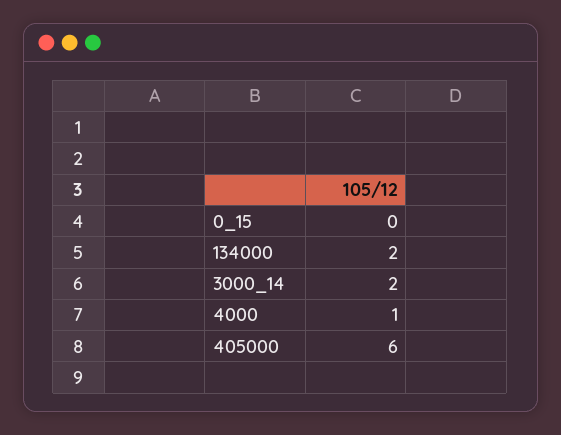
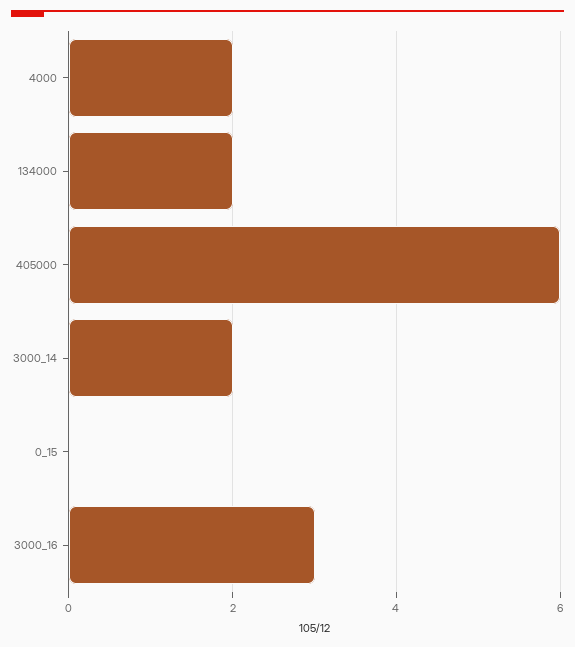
  {
    "0_15": 0,
    "134000": 2,
    "3000_14": 2,
-   "4000": 1,
+   "4000": 2,
-   "405000": 6
+   "405000": 6,
+   "3000_16": 3
  }

